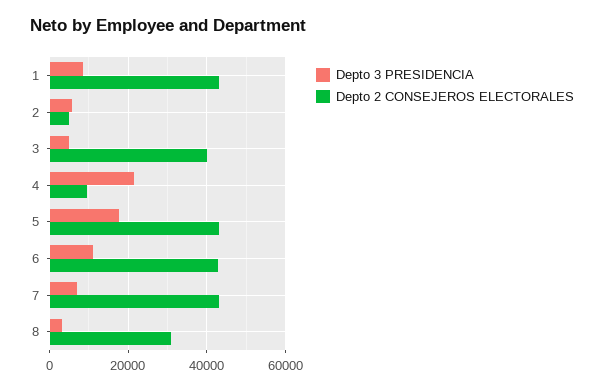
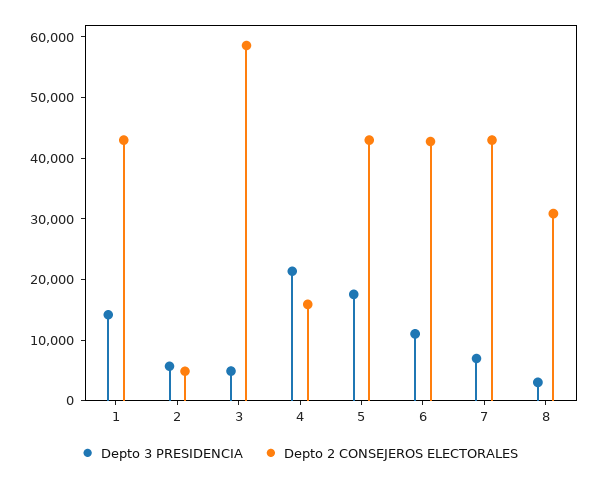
  {
    "Depto 3 PRESIDENCIA": {
-     "1": 8000,
+     "1": 14000,
      "2": 6000,
      "3": 4000,
      "4": 22000,
      "5": 18000,
      "6": 12000,
      "7": 6000,
      "8": 4000
    },
    "Depto 2 CONSEJEROS ELECTORALES": {
      "1": 42000,
      "2": 4000,
-     "3": 40000,
+     "3": 58000,
-     "4": 10000,
+     "4": 16000,
      "5": 42000,
      "6": 42000,
      "7": 42000,
      "8": 30000
    }
  }

